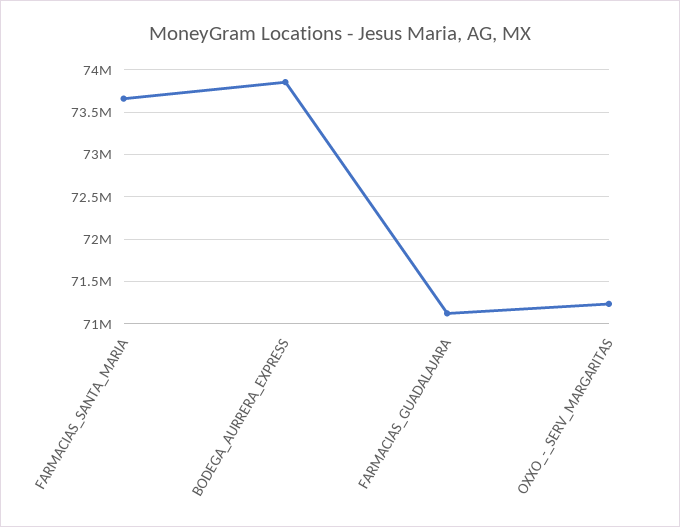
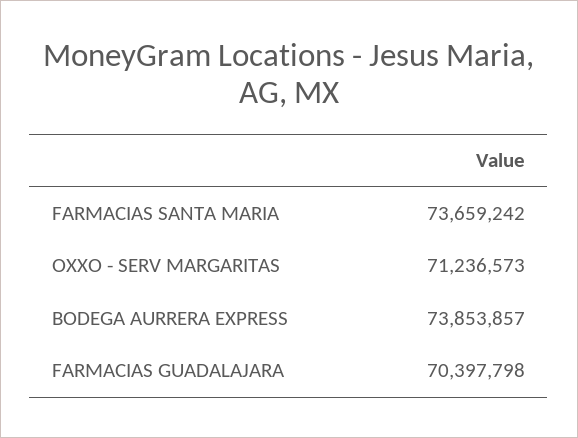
  {
    "FARMACIAS_SANTA_MARIA": 73659242,
    "BODEGA_AURRERA_EXPRESS": 73853857,
-   "FARMACIAS_GUADALAJARA": 71100000,
+   "FARMACIAS_GUADALAJARA": 70397798,
    "OXXO_-_SERV_MARGARITAS": 71236573
  }

